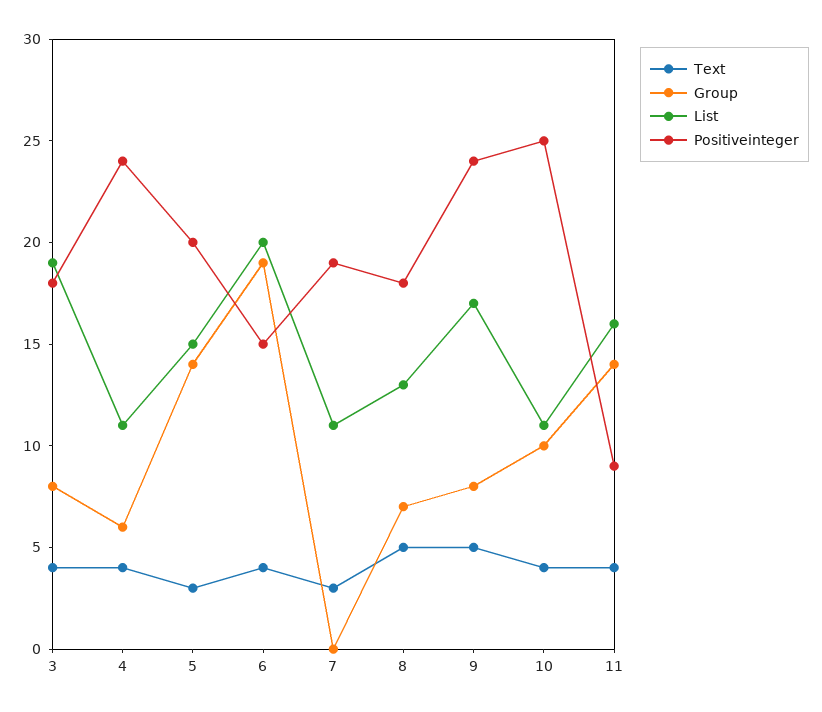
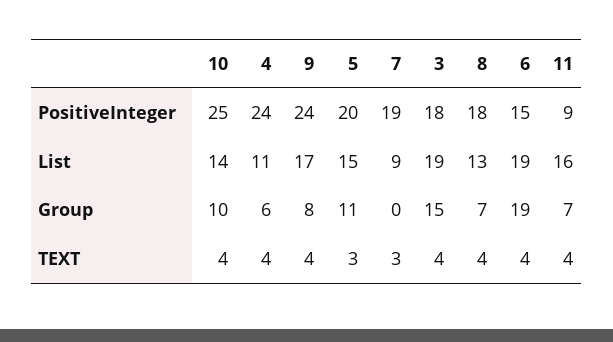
  {
    "Text": {
      "3": 4,
      "4": 4,
      "5": 3,
      "6": 4,
      "7": 3,
-     "8": 5,
+     "8": 4,
-     "9": 5,
+     "9": 4,
      "10": 4,
      "11": 4
    },
    "Group": {
-     "3": 8,
+     "3": 15,
      "4": 6,
-     "5": 14,
+     "5": 11,
      "6": 19,
      "7": 0,
      "8": 7,
      "9": 8,
      "10": 10,
-     "11": 14
+     "11": 7
    },
    "List": {
      "3": 19,
      "4": 11,
      "5": 15,
-     "6": 20,
+     "6": 19,
-     "7": 11,
+     "7": 9,
      "8": 13,
      "9": 17,
-     "10": 11,
+     "10": 14,
      "11": 16
    },
    "Positiveinteger": {
      "3": 18,
      "4": 24,
      "5": 20,
      "6": 15,
      "7": 19,
      "8": 18,
      "9": 24,
      "10": 25,
      "11": 9
    }
  }

